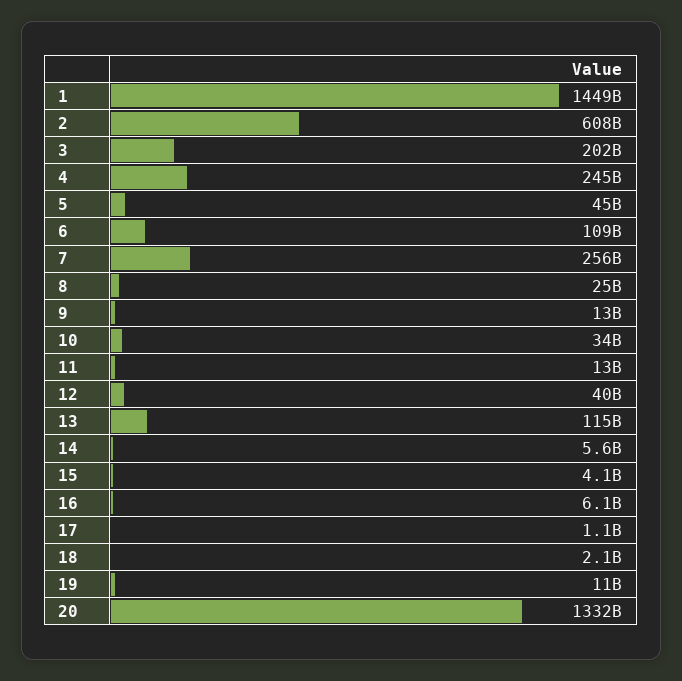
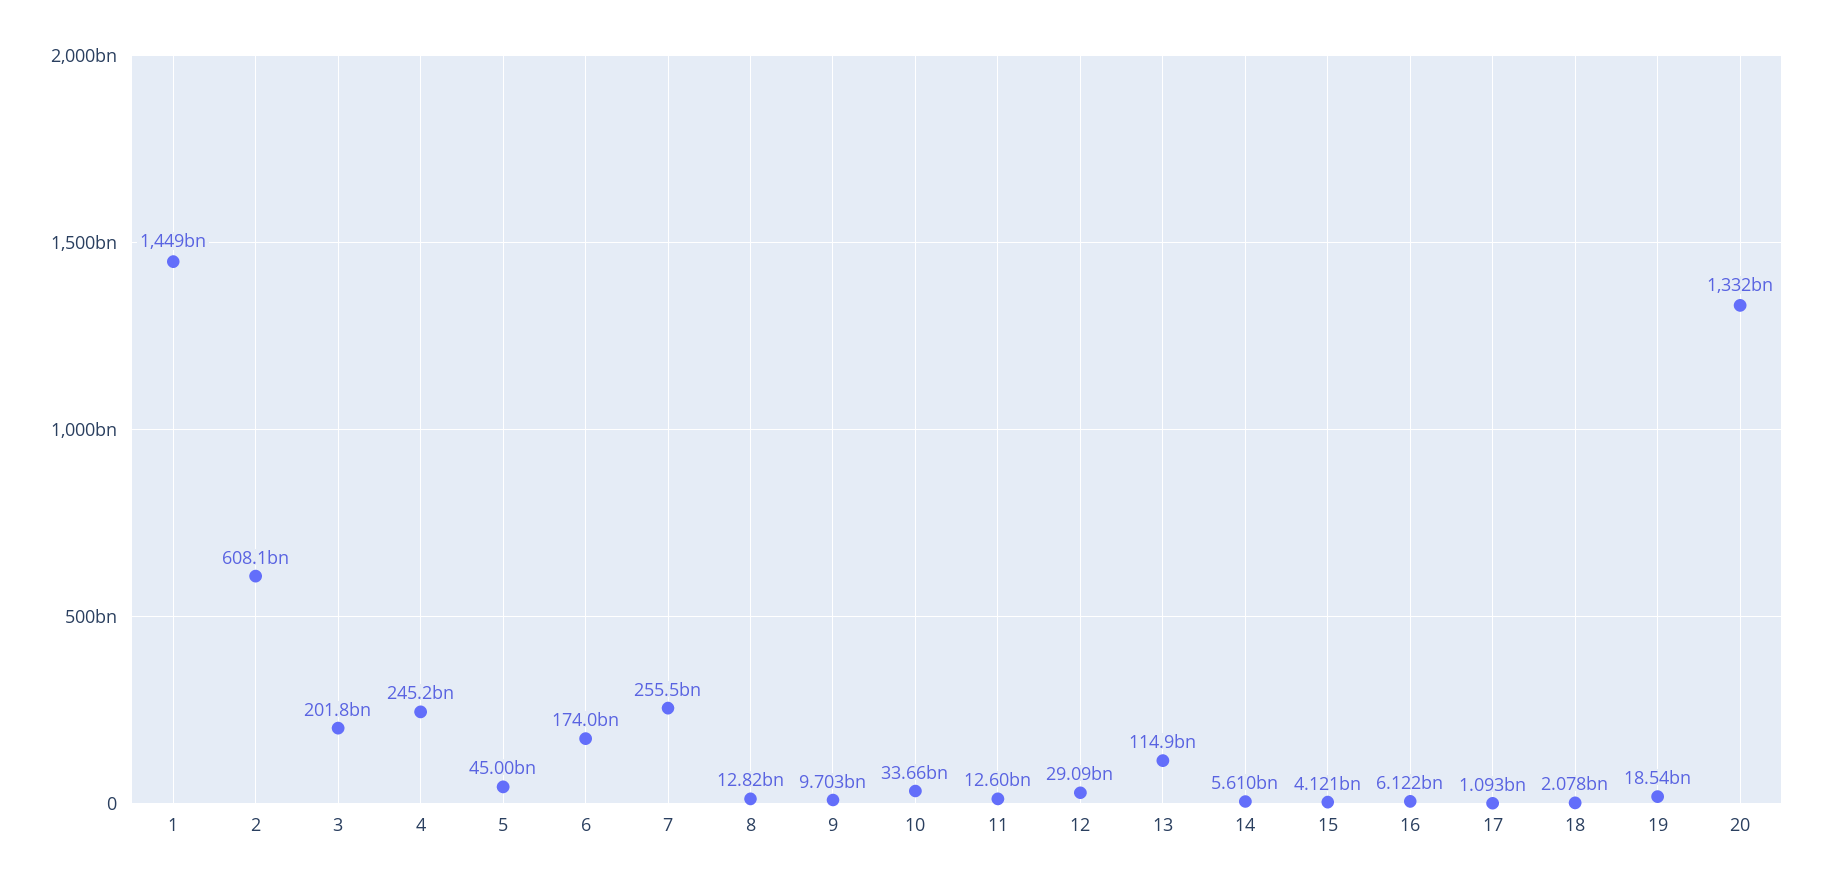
  {
    "1": 1449000000000,
    "2": 608100000000,
    "3": 201800000000,
    "4": 245200000000,
    "5": 45000000000,
-   "6": 109000000000,
+   "6": 174000000000,
    "7": 255500000000,
-   "8": 25000000000,
+   "8": 12820000000,
-   "9": 13000000000,
+   "9": 9703000000,
    "10": 33660000000,
    "11": 12600000000,
-   "12": 40000000000,
+   "12": 29090000000,
    "13": 114900000000,
    "14": 5610000000,
    "15": 4121000000,
    "16": 6122000000,
    "17": 1093000000,
    "18": 2078000000,
-   "19": 11000000000,
+   "19": 18540000000,
    "20": 1332000000000
  }

